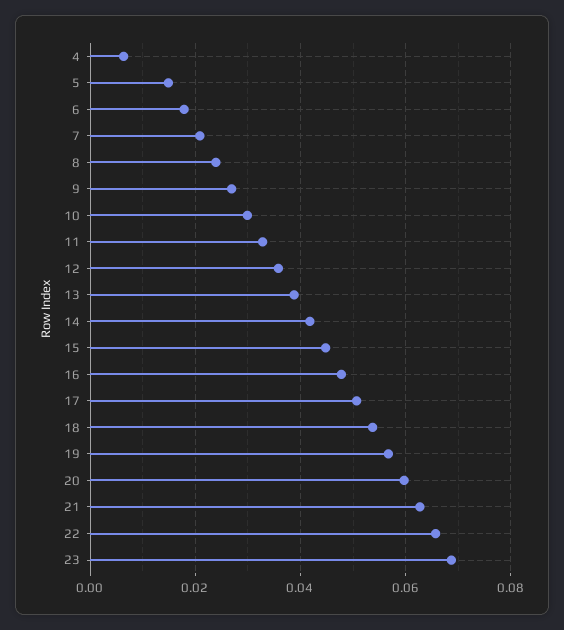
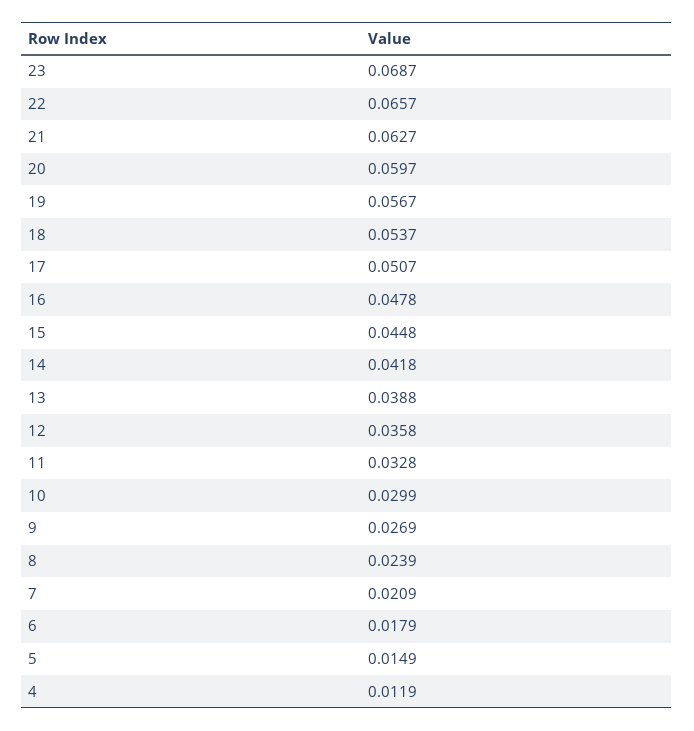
  {
-   "4": 0.006,
+   "4": 0.0119,
    "5": 0.0149,
    "6": 0.0179,
    "7": 0.0209,
    "8": 0.0239,
    "9": 0.0269,
    "10": 0.0299,
    "11": 0.0328,
    "12": 0.0358,
    "13": 0.0388,
    "14": 0.0418,
    "15": 0.0448,
    "16": 0.0478,
    "17": 0.0507,
    "18": 0.0537,
    "19": 0.0567,
    "20": 0.0597,
    "21": 0.0627,
    "22": 0.0657,
    "23": 0.0687
  }

